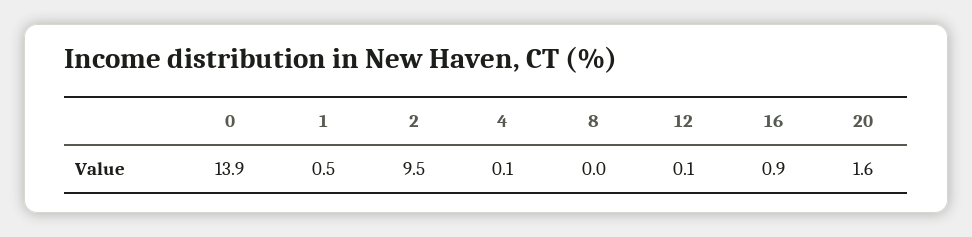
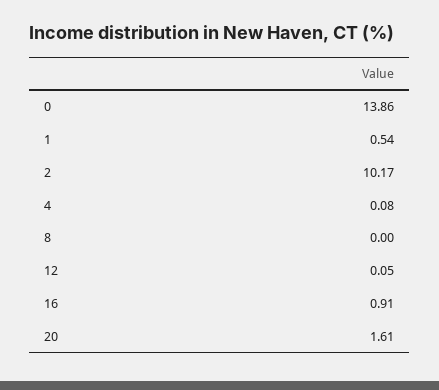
  {
    "0": 13.86,
    "1": 0.54,
-   "2": 9.5,
+   "2": 10.17,
    "4": 0.08,
    "8": 0,
    "12": 0.05,
    "16": 0.91,
    "20": 1.61
  }

